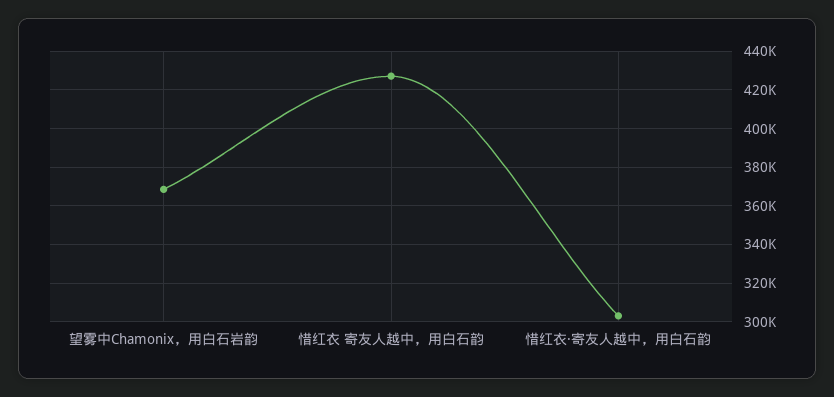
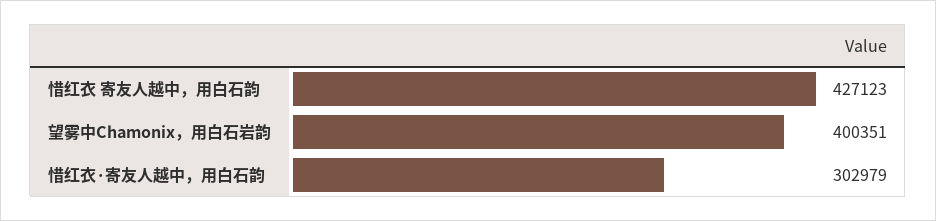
  {
-   "望雾中Chamonix，用白石岩韵": 370000,
+   "望雾中Chamonix，用白石岩韵": 400351,
    "惜红衣 寄友人越中，用白石韵": 427123,
    "惜红衣·寄友人越中，用白石韵": 302979
  }

